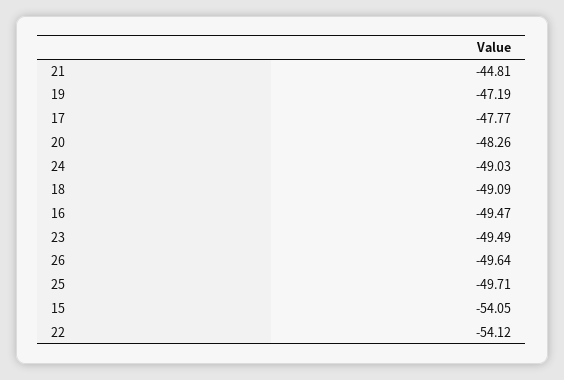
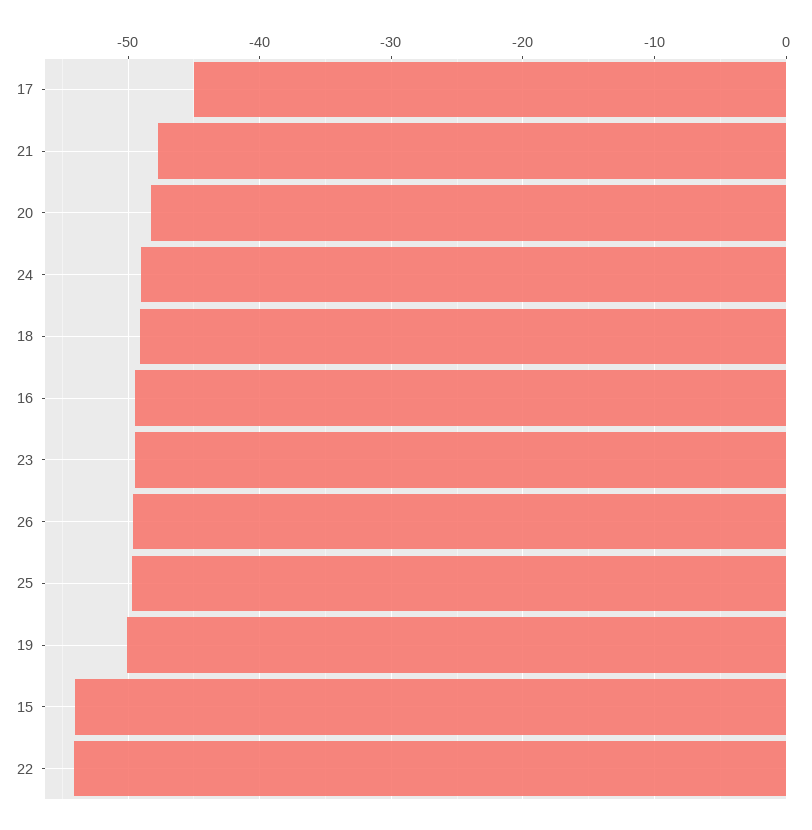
  {
-   "21": -44.81,
+   "21": -48,
-   "19": -47.19,
+   "19": -50,
-   "17": -47.77,
+   "17": -45,
    "20": -48.26,
    "24": -49.03,
    "18": -49.09,
    "16": -49.47,
    "23": -49.49,
    "26": -49.64,
    "25": -49.71,
    "15": -54.05,
    "22": -54.12
  }

